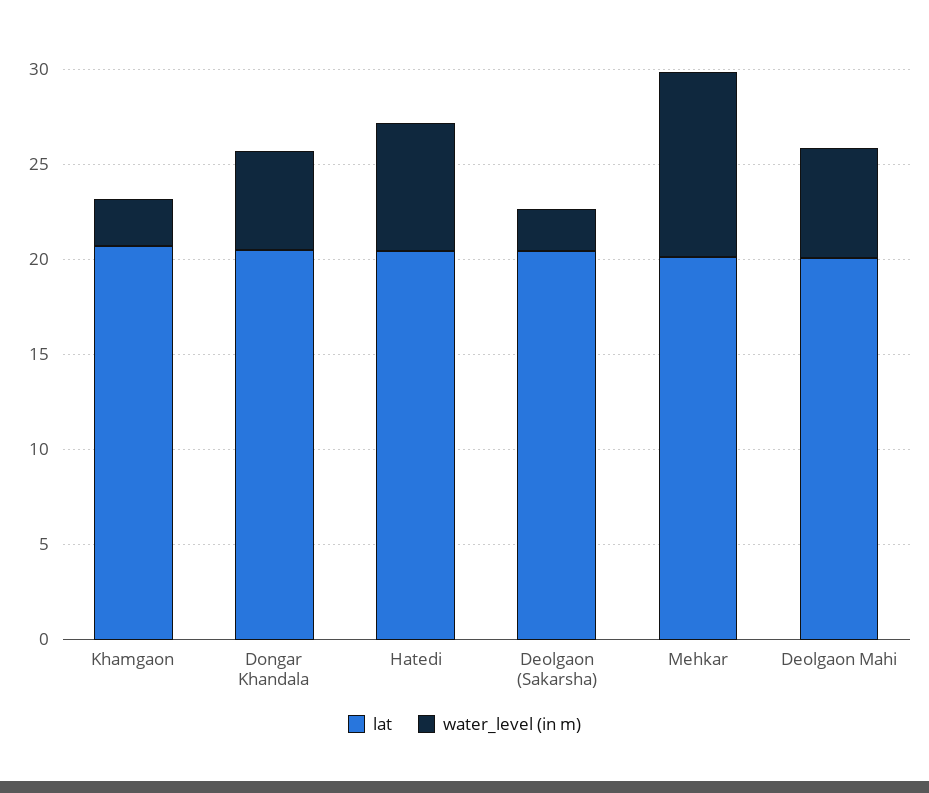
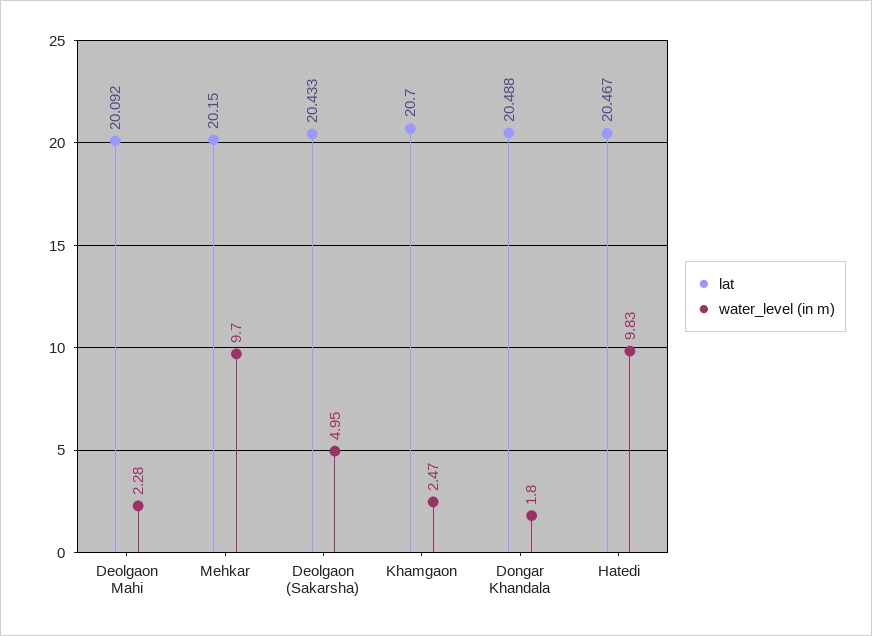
  {
    "lat": {
      "Khamgaon": 20.7,
      "Dongar Khandala": 20.488,
      "Hatedi": 20.467,
      "Deolgaon (Sakarsha)": 20.433,
      "Mehkar": 20.15,
      "Deolgaon Mahi": 20.092
    },
    "water_level (in m)": {
      "Khamgaon": 2.47,
-     "Dongar Khandala": 5,
+     "Dongar Khandala": 1.8,
-     "Hatedi": 7,
+     "Hatedi": 9.83,
-     "Deolgaon (Sakarsha)": 2,
+     "Deolgaon (Sakarsha)": 4.95,
      "Mehkar": 9.7,
-     "Deolgaon Mahi": 6
+     "Deolgaon Mahi": 2.28
    }
  }

